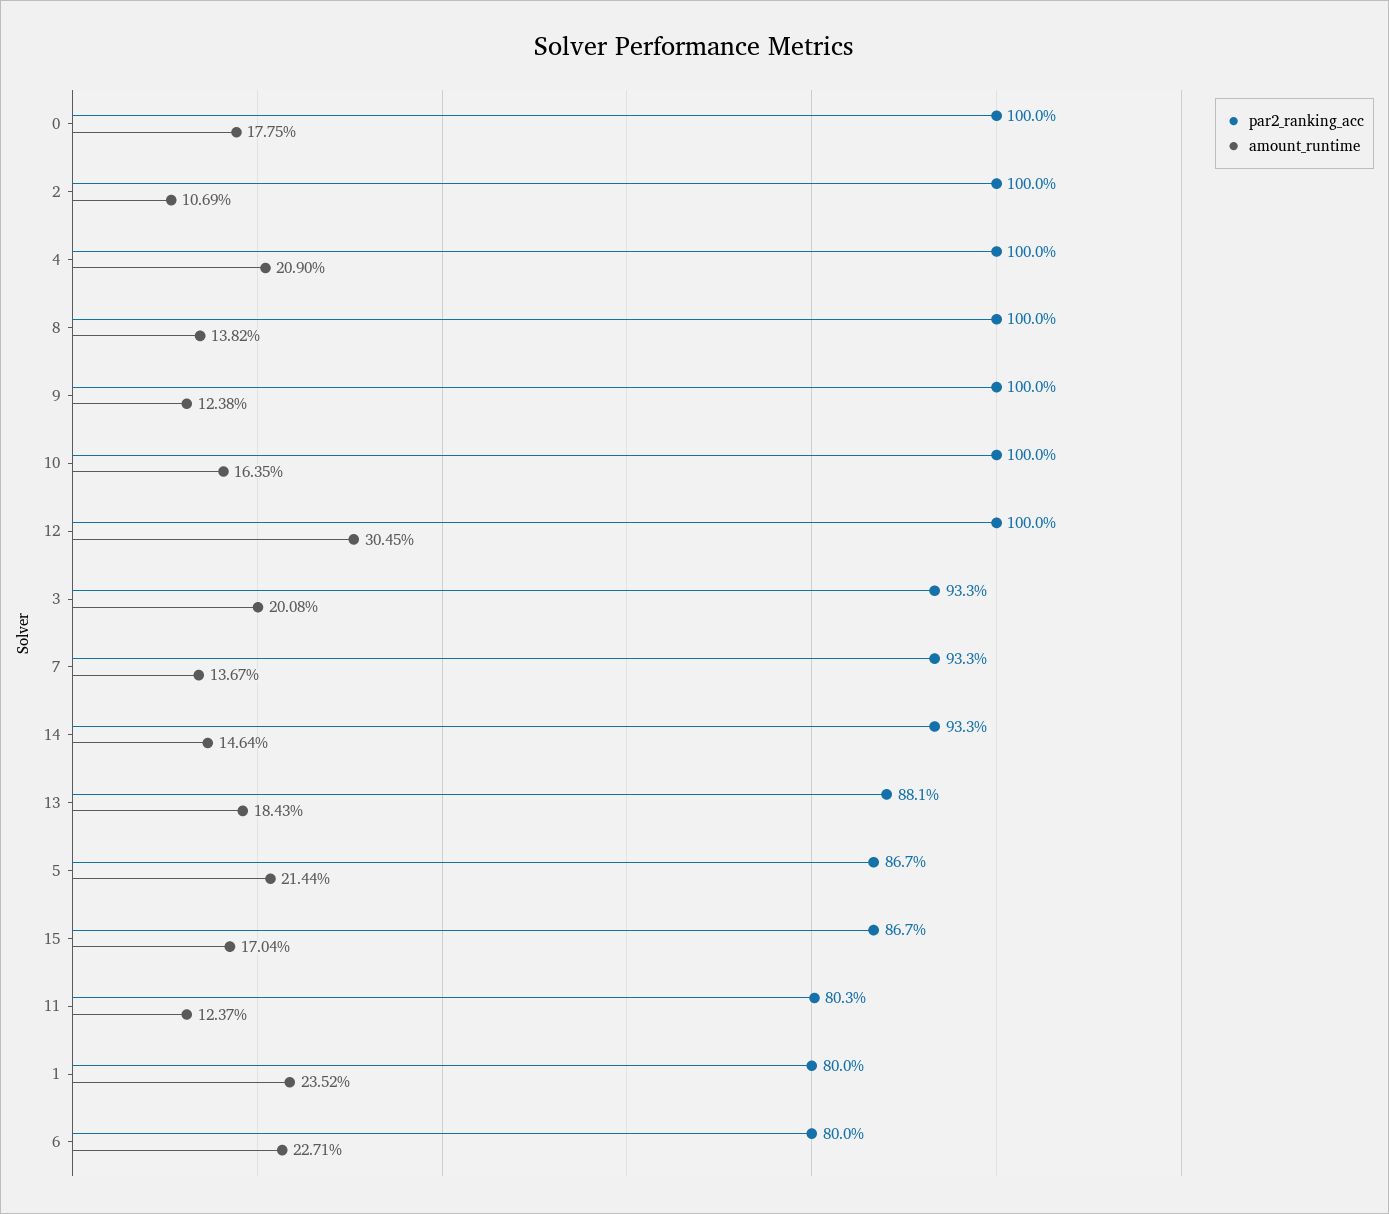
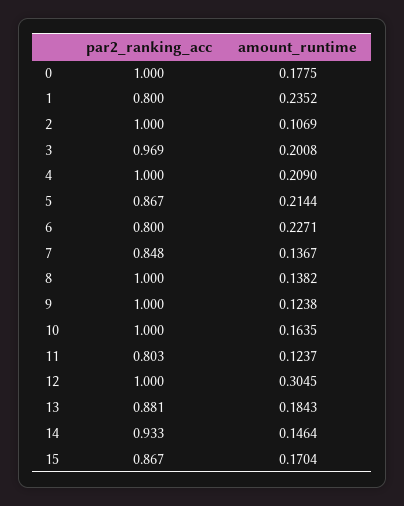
  {
    "par2_ranking_acc": {
      "0": 1,
      "2": 1,
      "4": 1,
      "8": 1,
      "9": 1,
      "10": 1,
      "12": 1,
-     "3": 0.933,
+     "3": 0.969,
-     "7": 0.933,
+     "7": 0.848,
      "14": 0.933,
      "13": 0.881,
      "5": 0.867,
      "15": 0.867,
      "11": 0.803,
      "1": 0.8,
      "6": 0.8
    },
    "amount_runtime": {
      "0": 0.1775,
      "2": 0.1069,
      "4": 0.209,
      "8": 0.1382,
      "9": 0.1238,
      "10": 0.1635,
      "12": 0.3045,
      "3": 0.2008,
      "7": 0.1367,
      "14": 0.1464,
      "13": 0.1843,
      "5": 0.2144,
      "15": 0.1704,
      "11": 0.1237,
      "1": 0.2352,
      "6": 0.2271
    }
  }

